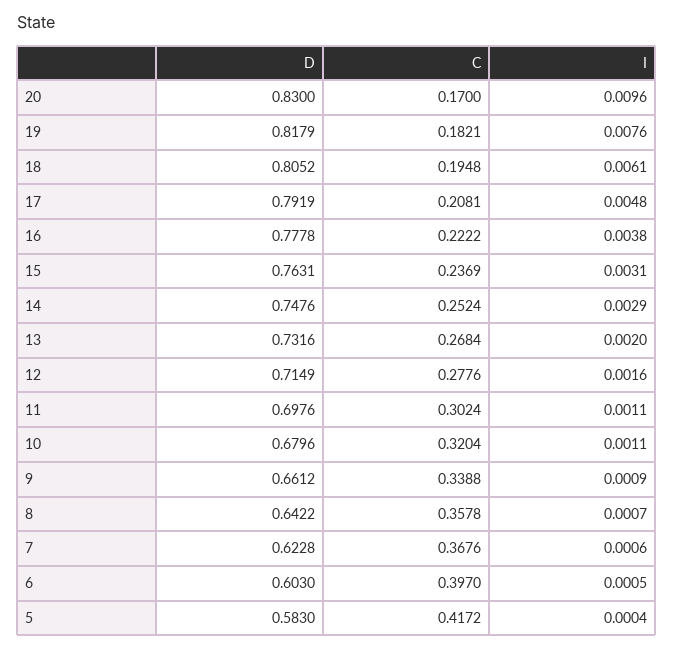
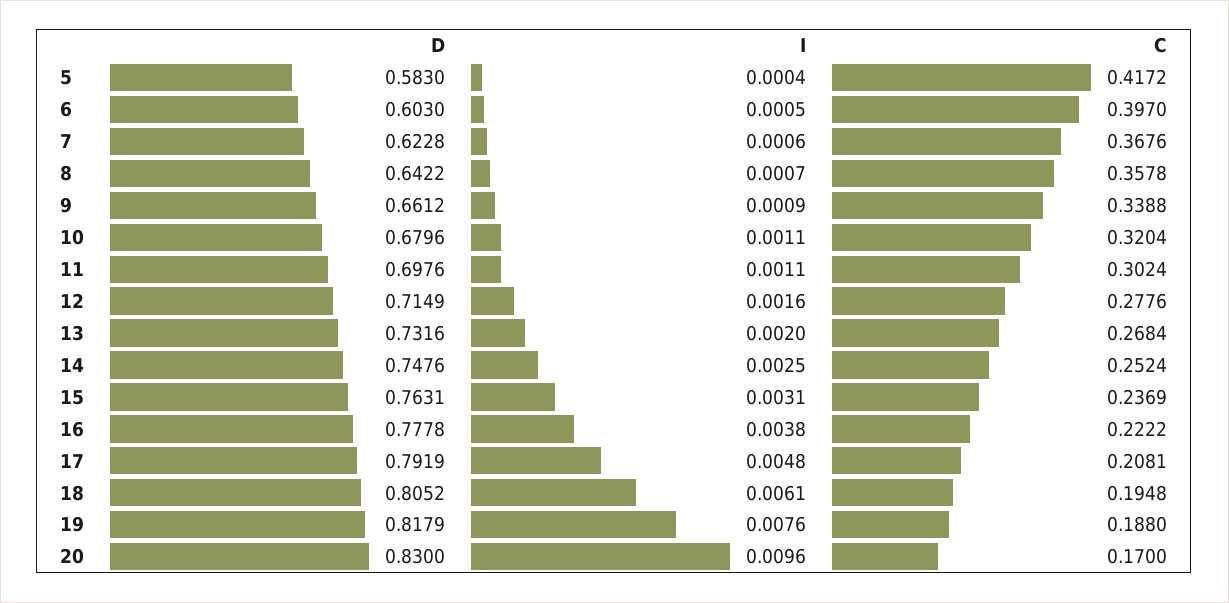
  {
    "D": {
      "20": 0.83,
      "19": 0.8179,
      "18": 0.8052,
      "17": 0.7919,
      "16": 0.7778,
      "15": 0.7631,
      "14": 0.7476,
      "13": 0.7316,
      "12": 0.7149,
      "11": 0.6976,
      "10": 0.6796,
      "9": 0.6612,
      "8": 0.6422,
      "7": 0.6228,
      "6": 0.603,
      "5": 0.583
    },
    "C": {
      "20": 0.17,
-     "19": 0.1821,
+     "19": 0.188,
      "18": 0.1948,
      "17": 0.2081,
      "16": 0.2222,
      "15": 0.2369,
      "14": 0.2524,
      "13": 0.2684,
      "12": 0.2776,
      "11": 0.3024,
      "10": 0.3204,
      "9": 0.3388,
      "8": 0.3578,
      "7": 0.3676,
      "6": 0.397,
      "5": 0.4172
    },
    "I": {
      "20": 0.0096,
      "19": 0.0076,
      "18": 0.0061,
      "17": 0.0048,
      "16": 0.0038,
      "15": 0.0031,
-     "14": 0.0029,
+     "14": 0.0025,
      "13": 0.002,
      "12": 0.0016,
      "11": 0.0011,
      "10": 0.0011,
      "9": 0.0009,
      "8": 0.0007,
      "7": 0.0006,
      "6": 0.0005,
      "5": 0.0004
    }
  }

